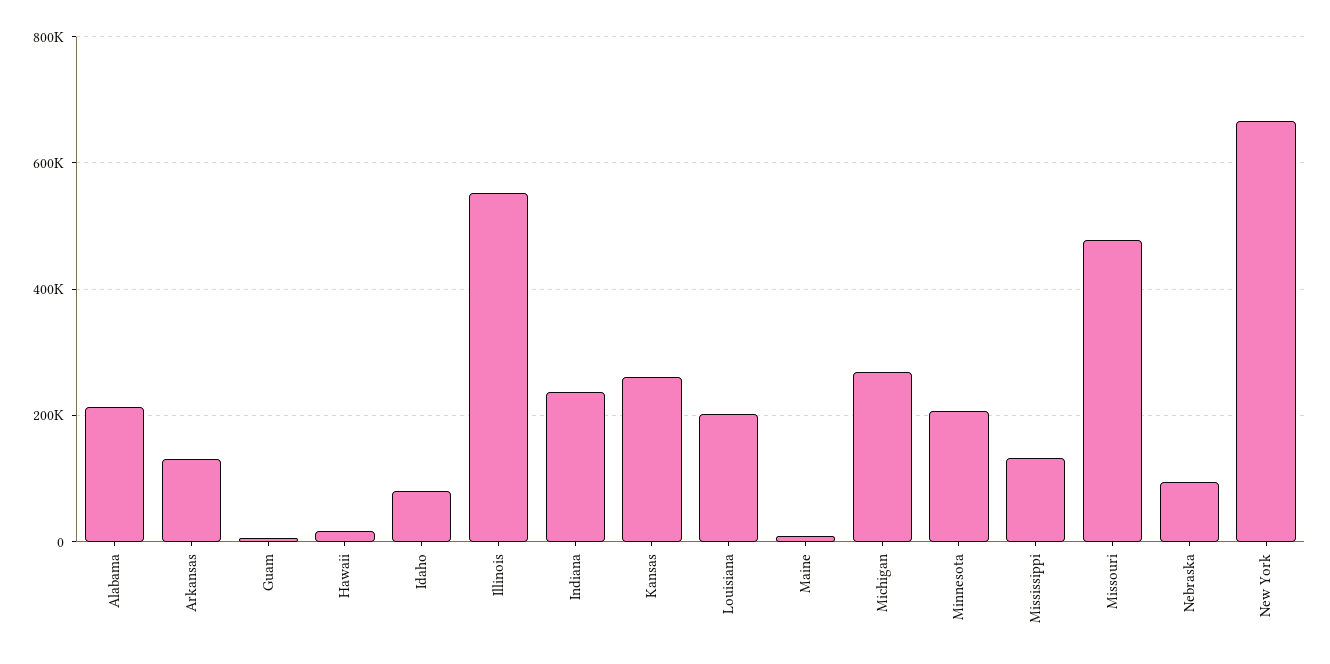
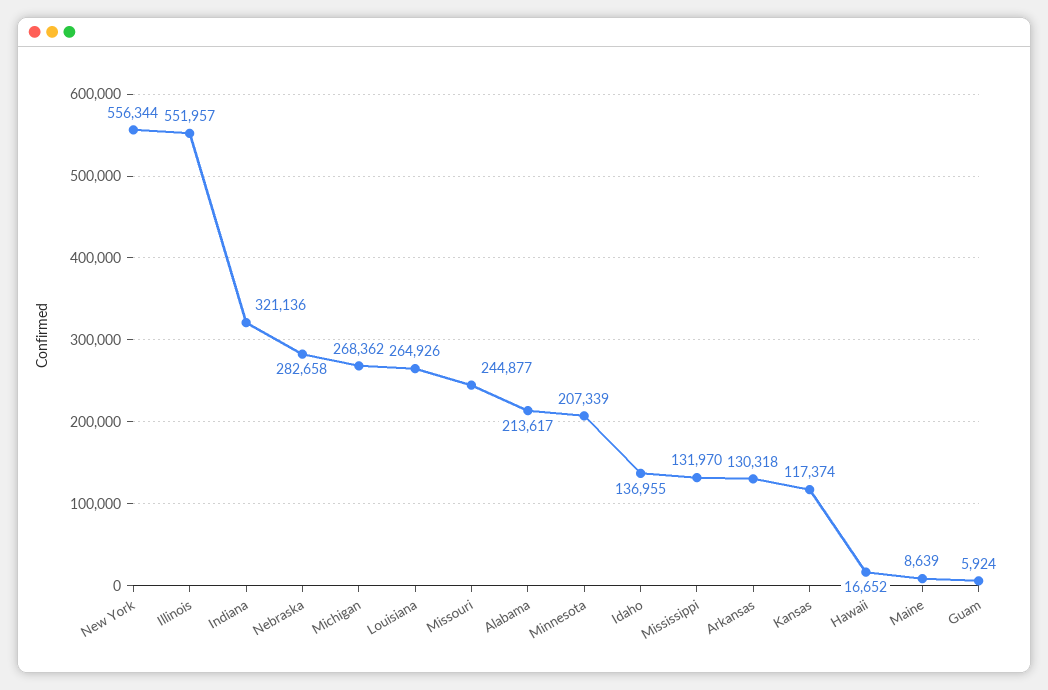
  {
    "Alabama": 213617,
    "Arkansas": 130318,
    "Guam": 5924,
    "Hawaii": 16652,
-   "Idaho": 80000,
+   "Idaho": 136955,
    "Illinois": 551957,
-   "Indiana": 240000,
+   "Indiana": 321136,
-   "Kansas": 260000,
+   "Kansas": 117374,
-   "Louisiana": 200000,
+   "Louisiana": 264926,
    "Maine": 8639,
    "Michigan": 268362,
    "Minnesota": 207339,
    "Mississippi": 131970,
-   "Missouri": 480000,
+   "Missouri": 244877,
-   "Nebraska": 100000,
+   "Nebraska": 282658,
-   "New York": 660000
+   "New York": 556344
  }

